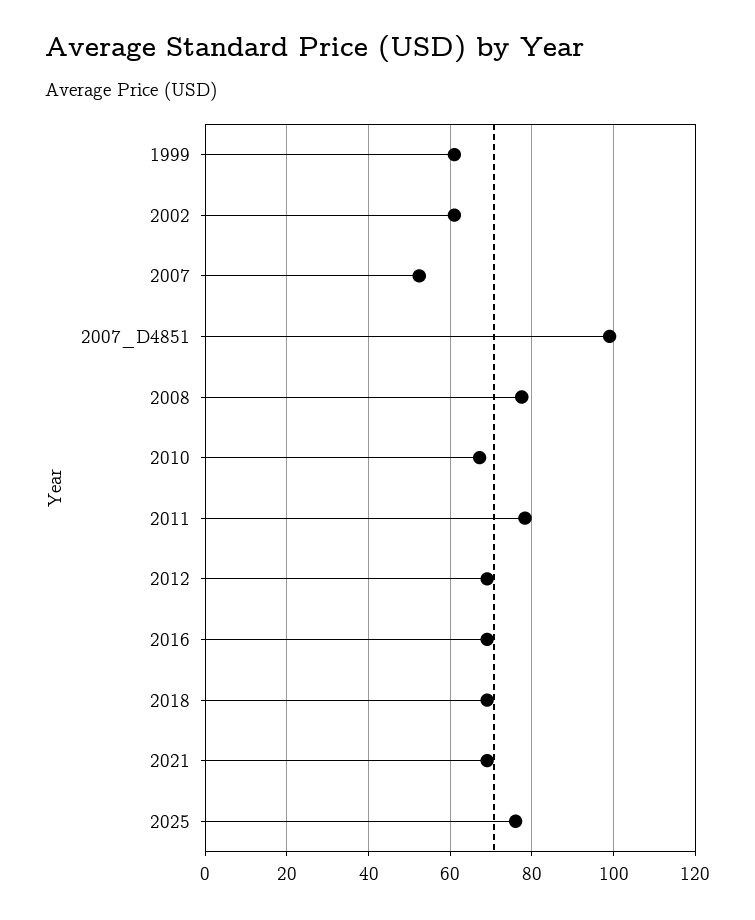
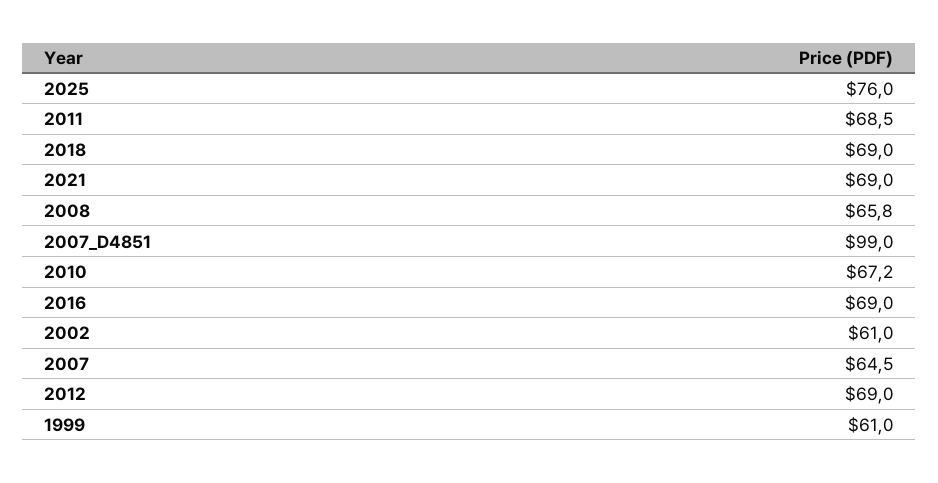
  {
    "1999": 61,
    "2002": 61,
-   "2007": 52,
+   "2007": 64.5,
    "2007_D4851": 99,
-   "2008": 78,
+   "2008": 65.8,
    "2010": 67.2,
-   "2011": 78,
+   "2011": 68.5,
    "2012": 69,
    "2016": 69,
    "2018": 69,
    "2021": 69,
    "2025": 76
  }

